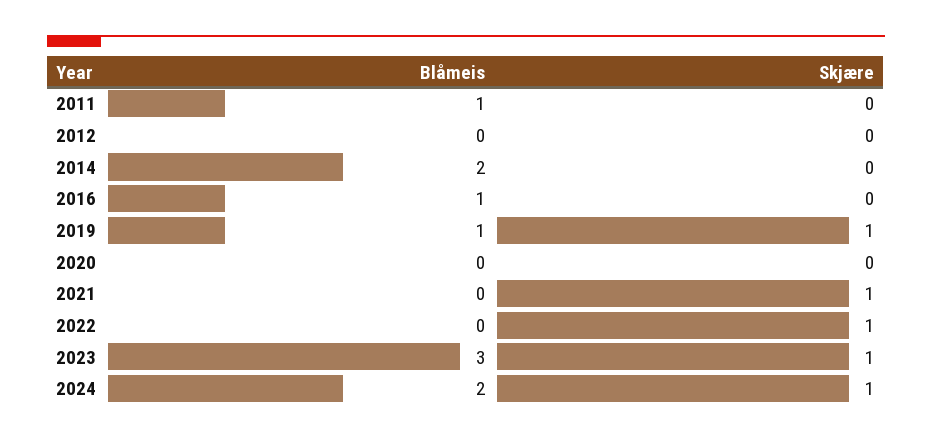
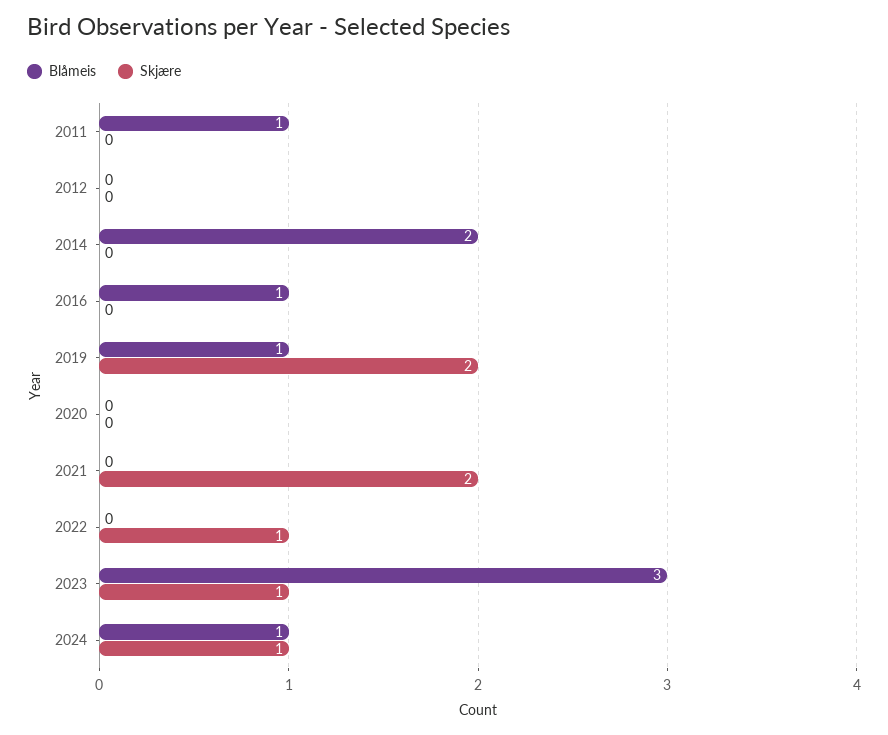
  {
    "Blåmeis": {
      "2011": 1,
      "2012": 0,
      "2014": 2,
      "2016": 1,
      "2019": 1,
      "2020": 0,
      "2021": 0,
      "2022": 0,
      "2023": 3,
-     "2024": 2
+     "2024": 1
    },
    "Skjære": {
      "2011": 0,
      "2012": 0,
      "2014": 0,
      "2016": 0,
-     "2019": 1,
+     "2019": 2,
      "2020": 0,
-     "2021": 1,
+     "2021": 2,
      "2022": 1,
      "2023": 1,
      "2024": 1
    }
  }

